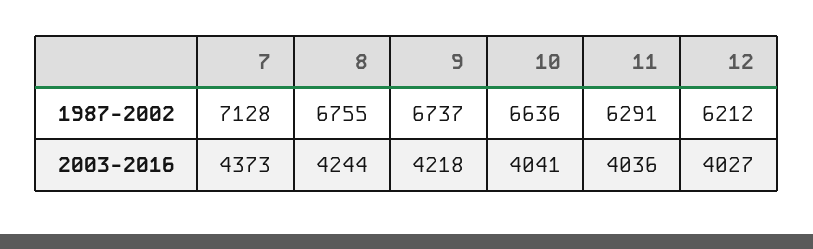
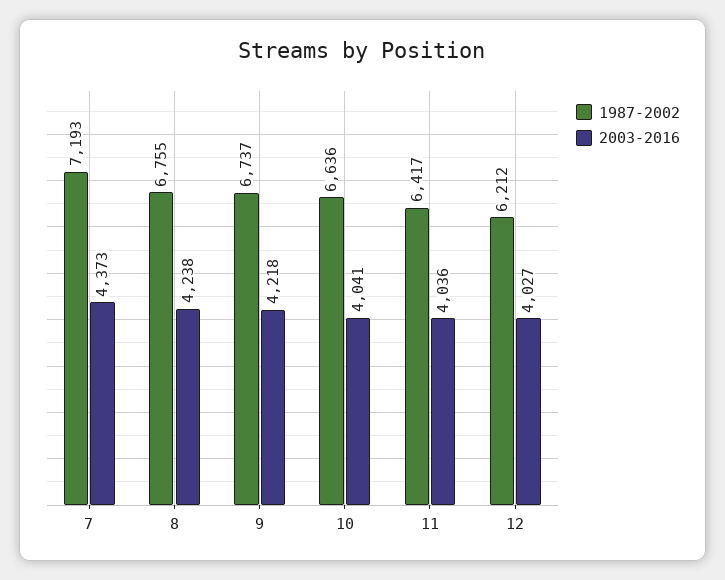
  {
    "1987-2002": {
-     "7": 7128,
+     "7": 7193,
      "8": 6755,
      "9": 6737,
      "10": 6636,
-     "11": 6291,
+     "11": 6417,
      "12": 6212
    },
    "2003-2016": {
      "7": 4373,
-     "8": 4244,
+     "8": 4238,
      "9": 4218,
      "10": 4041,
      "11": 4036,
      "12": 4027
    }
  }

